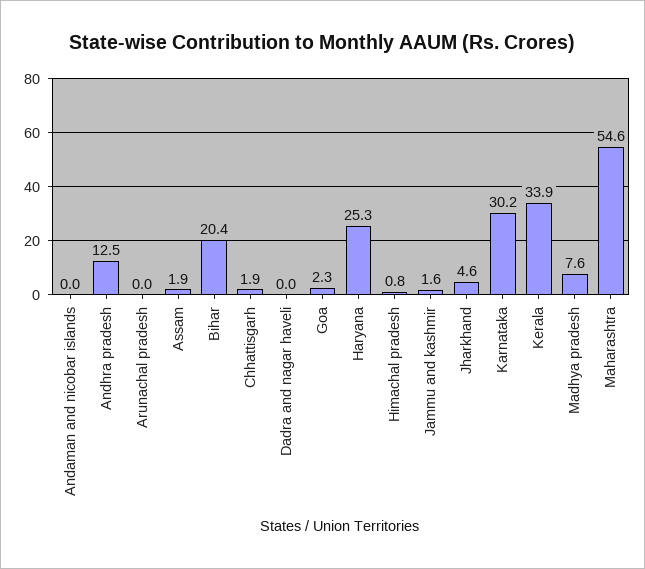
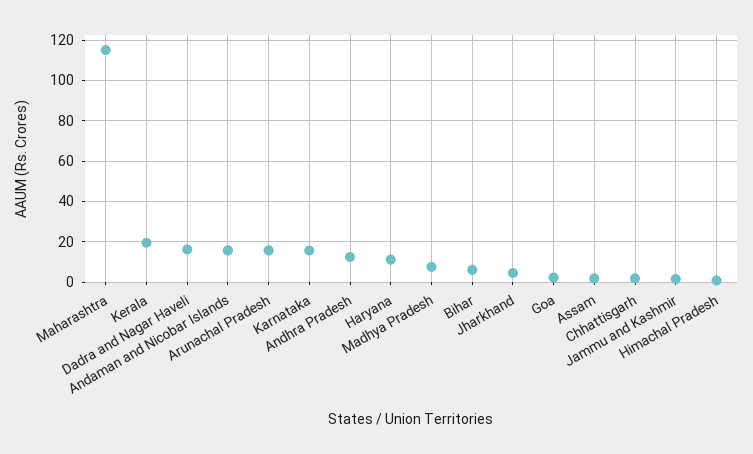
  {
-   "Andaman and nicobar islands": 0,
+   "Andaman and nicobar islands": 15,
    "Andhra pradesh": 12.5,
-   "Arunachal pradesh": 0,
+   "Arunachal pradesh": 15,
    "Assam": 1.9,
-   "Bihar": 20.4,
+   "Bihar": 5,
    "Chhattisgarh": 1.9,
-   "Dadra and nagar haveli": 0,
+   "Dadra and nagar haveli": 15,
    "Goa": 2.3,
-   "Haryana": 25.3,
+   "Haryana": 10,
    "Himachal pradesh": 0.8,
    "Jammu and kashmir": 1.6,
    "Jharkhand": 4.6,
-   "Karnataka": 30.2,
+   "Karnataka": 15,
-   "Kerala": 33.9,
+   "Kerala": 20,
    "Madhya pradesh": 7.6,
-   "Maharashtra": 54.6
+   "Maharashtra": 115
  }

